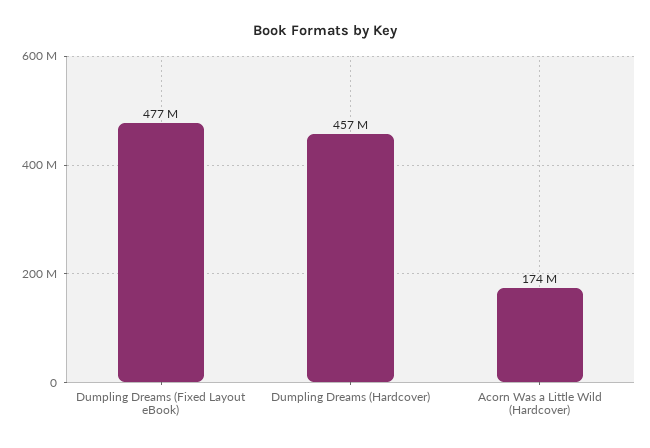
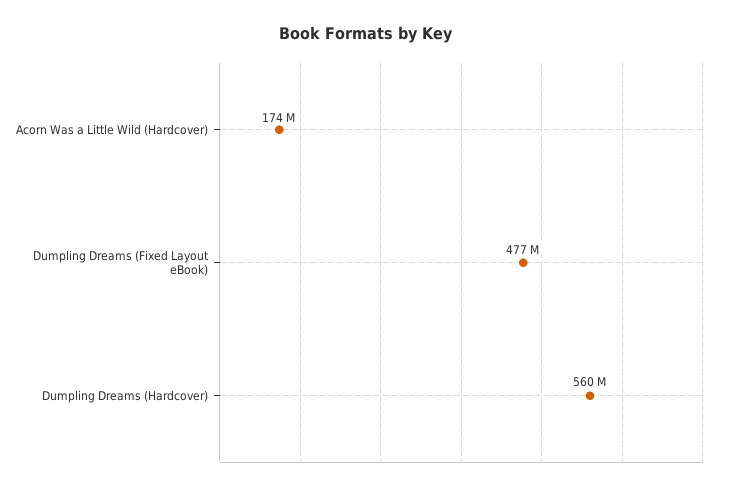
  {
    "Dumpling Dreams (Fixed Layout eBook)": 477000000,
-   "Dumpling Dreams (Hardcover)": 457000000,
+   "Dumpling Dreams (Hardcover)": 560000000,
    "Acorn Was a Little Wild (Hardcover)": 174000000
  }

